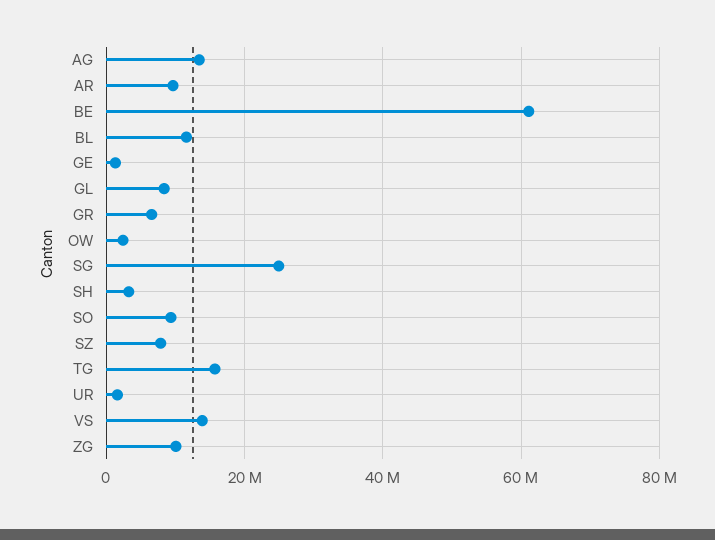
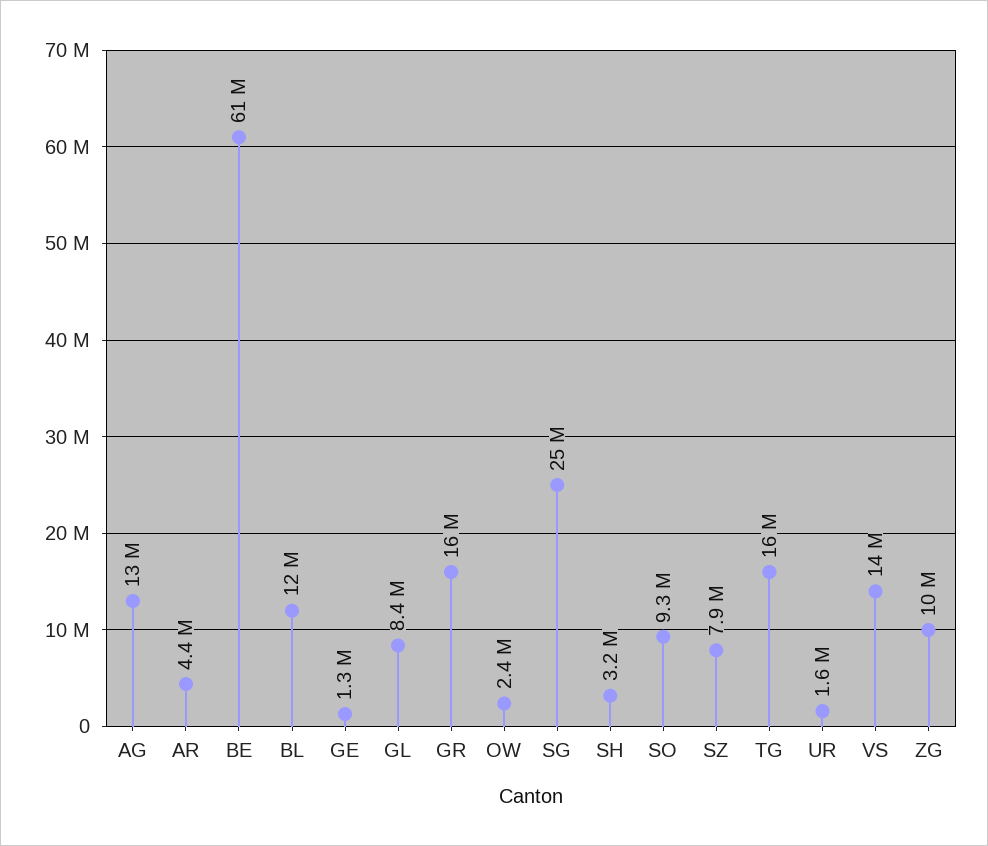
  {
    "AG": 13000000,
-   "AR": 10000000,
+   "AR": 4400000,
    "BE": 61000000,
    "BL": 12000000,
    "GE": 1300000,
    "GL": 8400000,
-   "GR": 6000000,
+   "GR": 16000000,
    "OW": 2400000,
    "SG": 25000000,
    "SH": 3200000,
    "SO": 9300000,
    "SZ": 7900000,
    "TG": 16000000,
    "UR": 1600000,
    "VS": 14000000,
    "ZG": 10000000
  }

